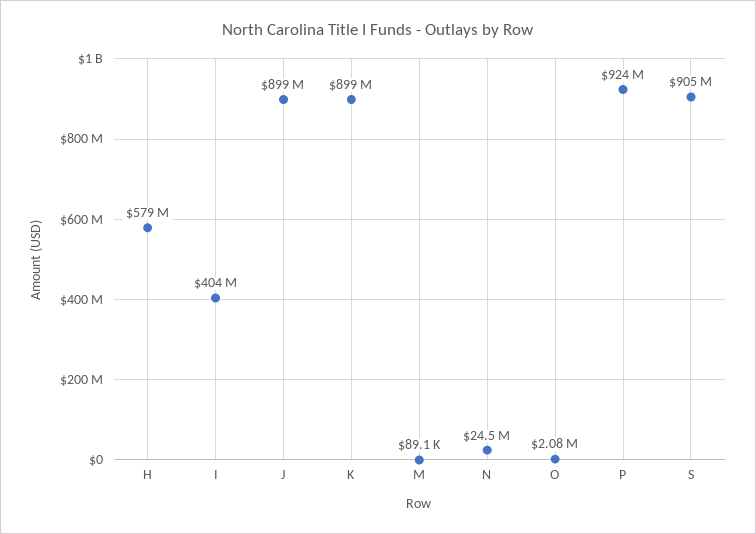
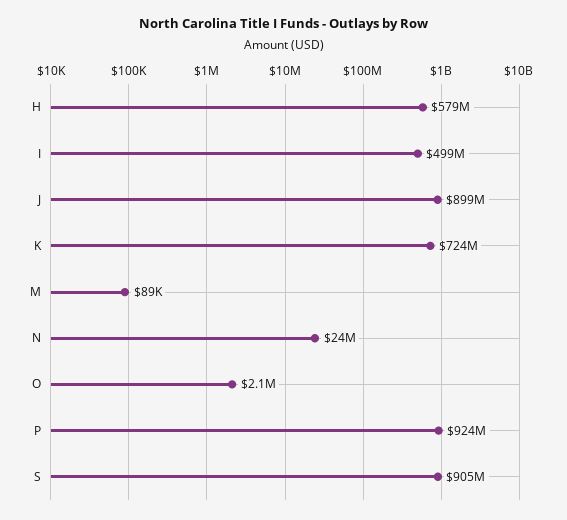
  {
    "H": 579000000,
-   "I": 404000000,
+   "I": 499000000,
    "J": 899000000,
-   "K": 899000000,
+   "K": 724000000,
    "M": 89100,
    "N": 24500000,
    "O": 2080000,
    "P": 924000000,
    "S": 905000000
  }

